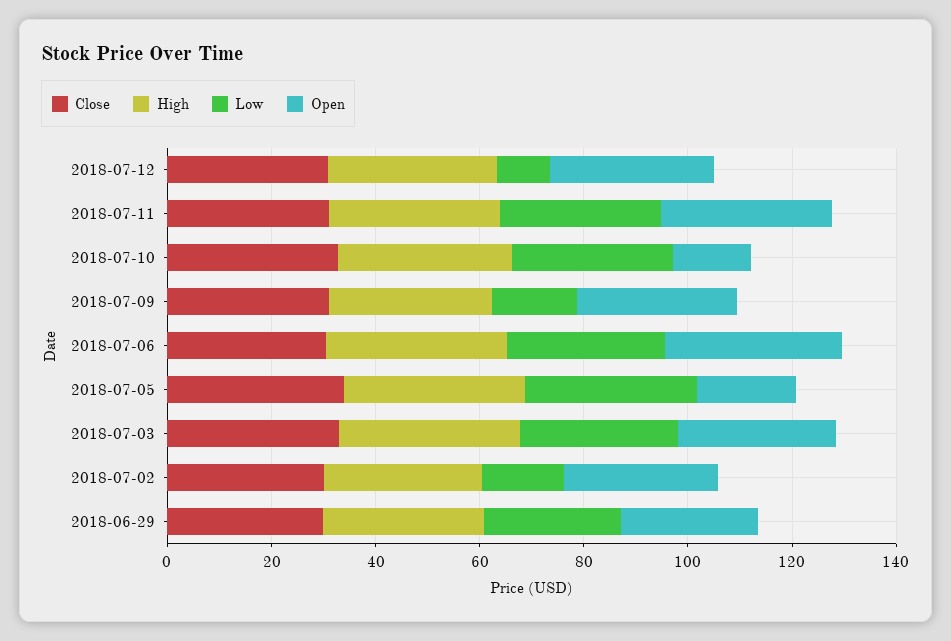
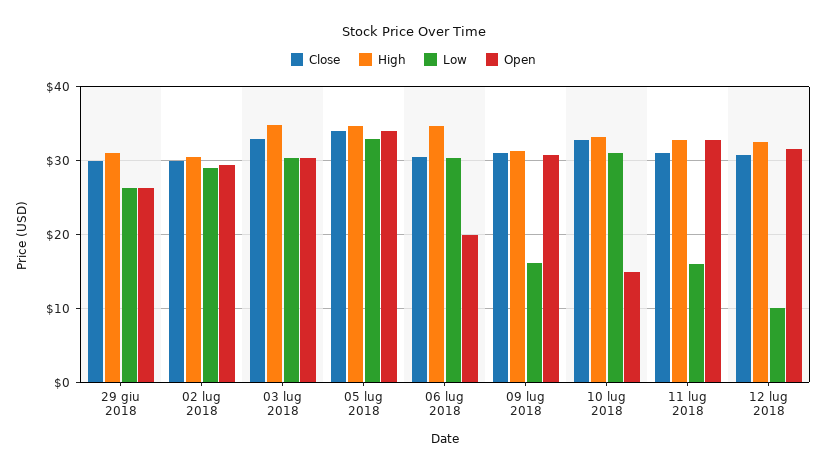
  {
    "Close": {
      "2018-07-12": 31,
      "2018-07-11": 31,
      "2018-07-10": 33,
      "2018-07-09": 31,
      "2018-07-06": 31,
      "2018-07-05": 34,
      "2018-07-03": 33,
      "2018-07-02": 30,
      "2018-06-29": 30
    },
    "High": {
      "2018-07-12": 33,
      "2018-07-11": 33,
      "2018-07-10": 33,
      "2018-07-09": 31,
      "2018-07-06": 35,
      "2018-07-05": 35,
      "2018-07-03": 35,
      "2018-07-02": 31,
      "2018-06-29": 31
    },
    "Low": {
      "2018-07-12": 10,
-     "2018-07-11": 30,
+     "2018-07-11": 16,
      "2018-07-10": 31,
      "2018-07-09": 16,
      "2018-07-06": 30,
      "2018-07-05": 33,
      "2018-07-03": 30,
-     "2018-07-02": 15,
+     "2018-07-02": 29,
      "2018-06-29": 26
    },
    "Open": {
      "2018-07-12": 32,
      "2018-07-11": 33,
      "2018-07-10": 15,
      "2018-07-09": 31,
-     "2018-07-06": 35,
+     "2018-07-06": 20,
-     "2018-07-05": 20,
+     "2018-07-05": 34,
      "2018-07-03": 30,
      "2018-07-02": 29,
      "2018-06-29": 26
    }
  }

